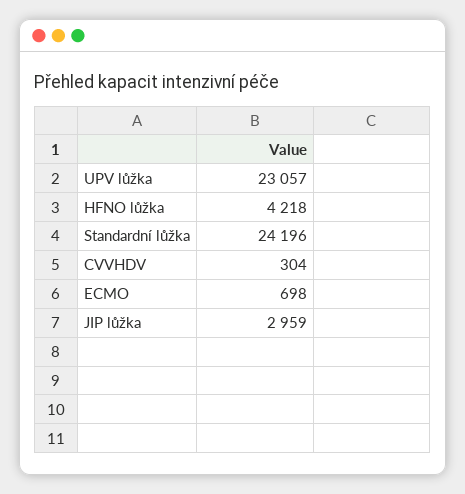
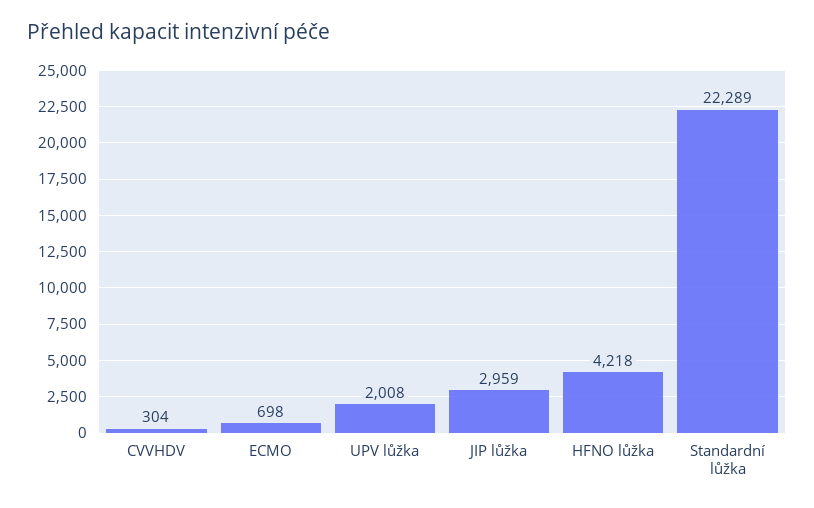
  {
-   "UPV lůžka": 23057,
+   "UPV lůžka": 2008,
    "HFNO lůžka": 4218,
-   "Standardní lůžka": 24196,
+   "Standardní lůžka": 22289,
    "CVVHDV": 304,
    "ECMO": 698,
    "JIP lůžka": 2959
  }

